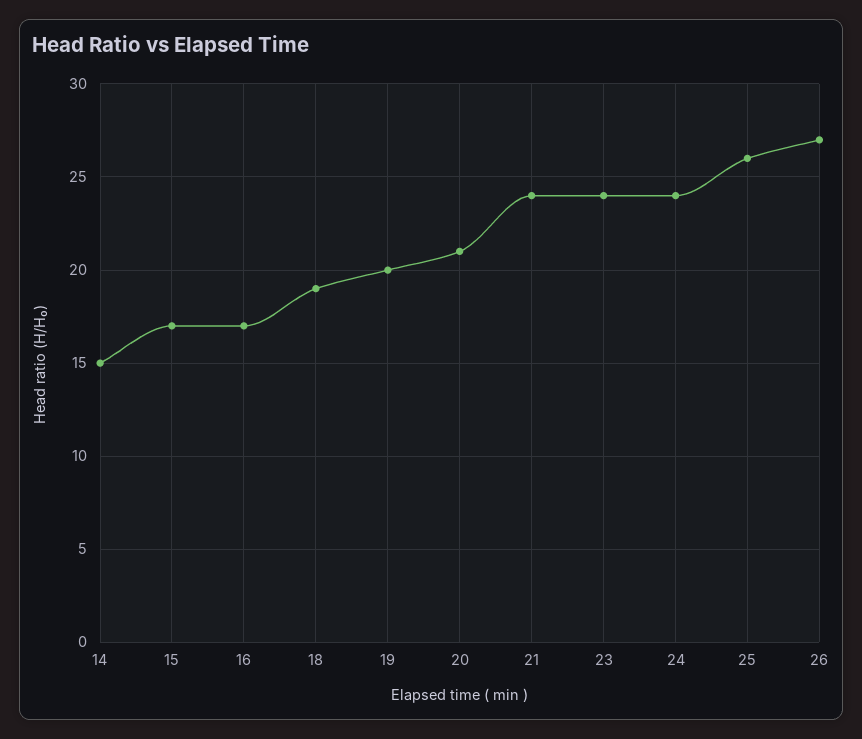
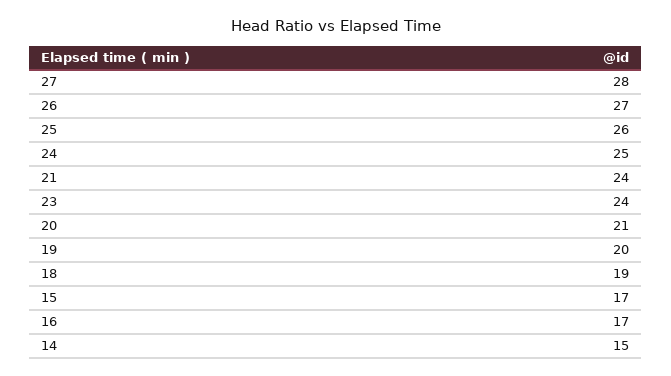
  {
    "14": 15,
    "15": 17,
    "16": 17,
    "18": 19,
    "19": 20,
    "20": 21,
    "21": 24,
    "23": 24,
-   "24": 24,
+   "24": 25,
    "25": 26,
-   "26": 27
+   "26": 27,
+   "27": 28
  }

